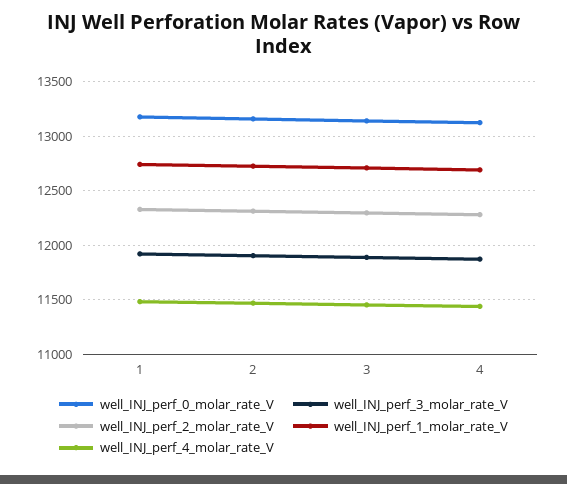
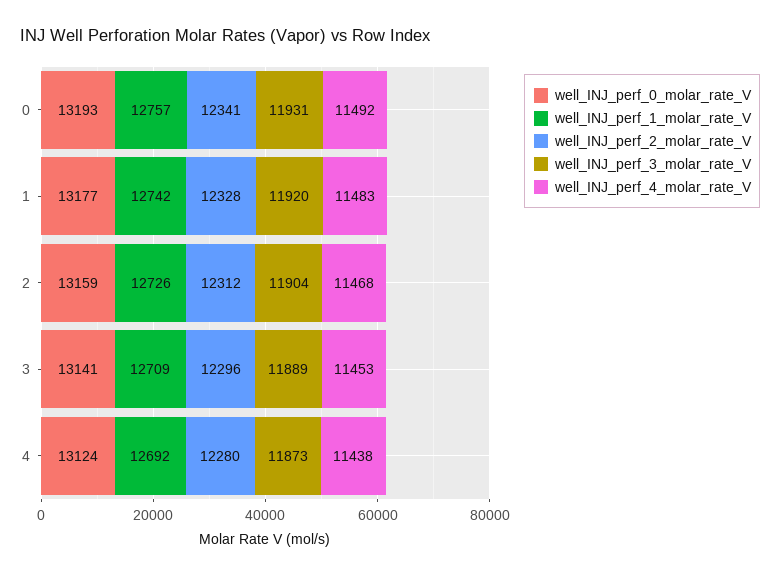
  {
    "well_INJ_perf_0_molar_rate_V": {
      "1": 13177,
      "2": 13159,
      "3": 13141,
-     "4": 13124
+     "4": 13124,
+     "0": 13193
    },
    "well_INJ_perf_3_molar_rate_V": {
      "1": 11920,
      "2": 11904,
      "3": 11889,
-     "4": 11873
+     "4": 11873,
+     "0": 11931
    },
    "well_INJ_perf_2_molar_rate_V": {
      "1": 12328,
      "2": 12312,
      "3": 12296,
-     "4": 12280
+     "4": 12280,
+     "0": 12341
    },
    "well_INJ_perf_1_molar_rate_V": {
      "1": 12742,
      "2": 12726,
      "3": 12709,
-     "4": 12692
+     "4": 12692,
+     "0": 12757
    },
    "well_INJ_perf_4_molar_rate_V": {
      "1": 11483,
      "2": 11468,
      "3": 11453,
-     "4": 11438
+     "4": 11438,
+     "0": 11492
    }
  }

